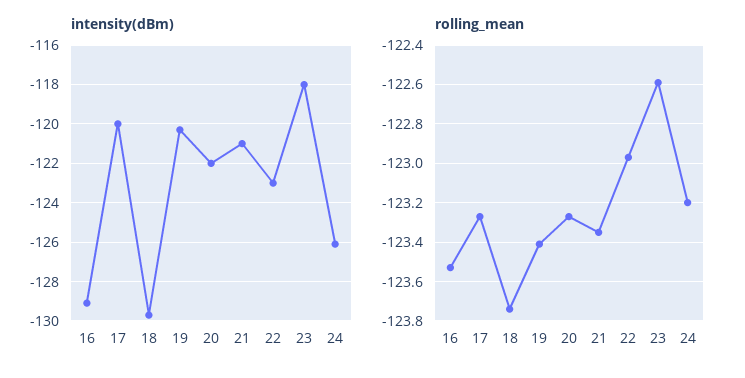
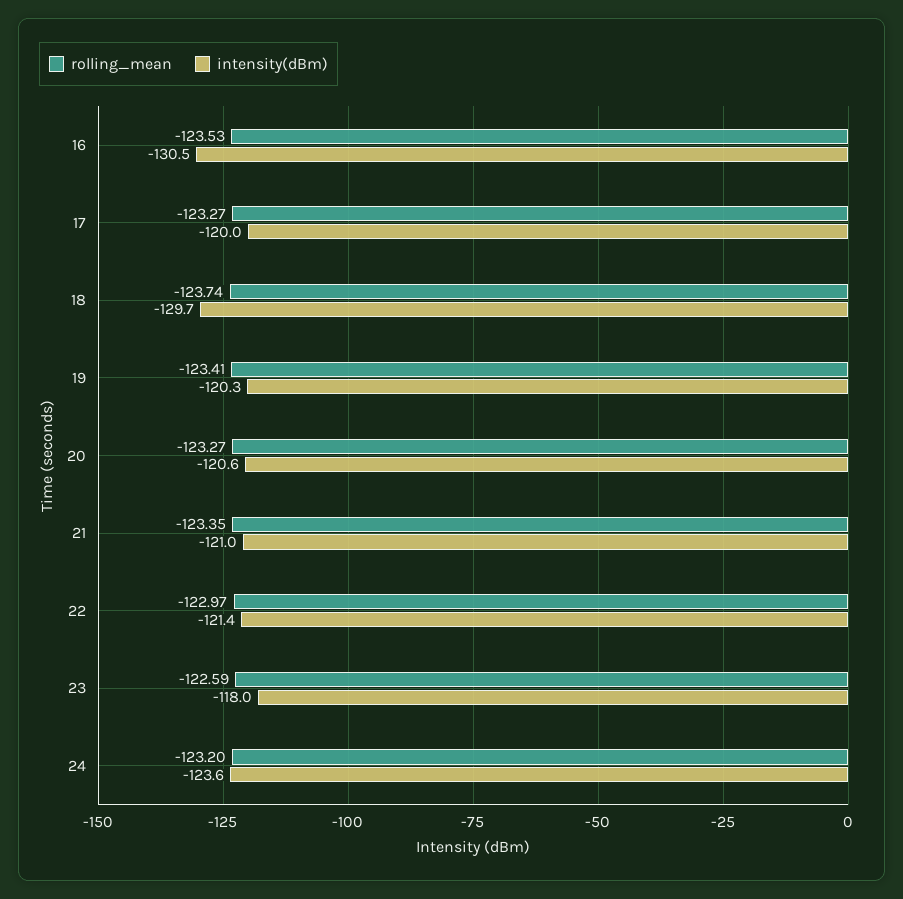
  {
    "intensity(dBm)": {
-     "16": -129,
+     "16": -130.5,
      "17": -120,
      "18": -129.7,
      "19": -120.3,
-     "20": -122,
+     "20": -120.6,
      "21": -121,
-     "22": -123,
+     "22": -121.4,
      "23": -118,
-     "24": -126
+     "24": -123.6
    },
    "rolling_mean": {
      "16": -123.53,
      "17": -123.27,
      "18": -123.74,
      "19": -123.41,
      "20": -123.27,
      "21": -123.35,
      "22": -122.97,
      "23": -122.59,
      "24": -123.2
    }
  }

